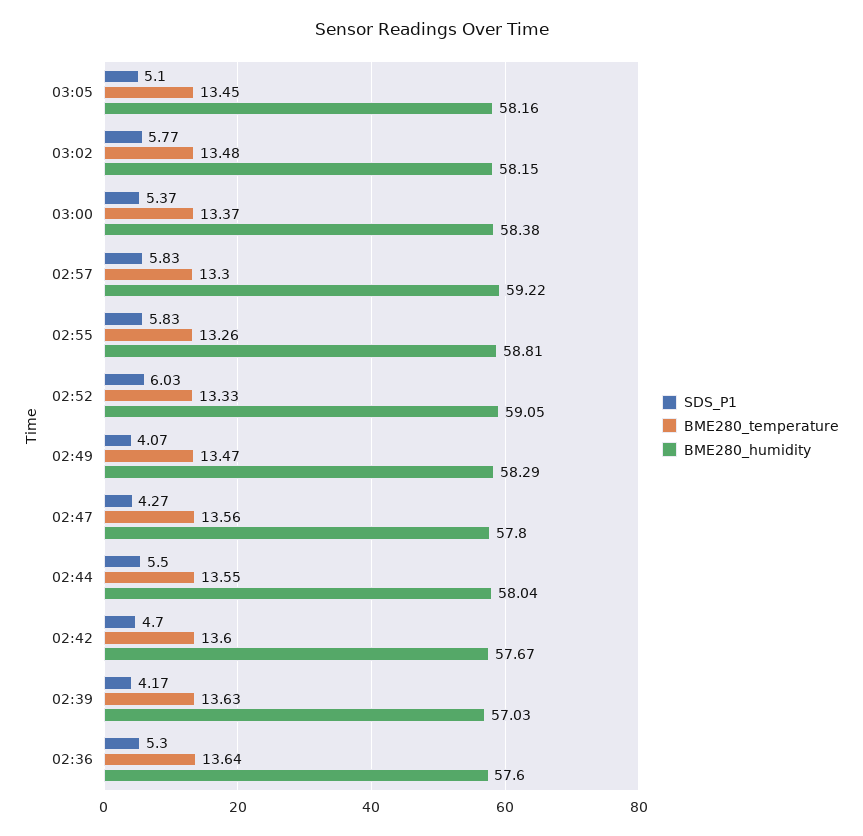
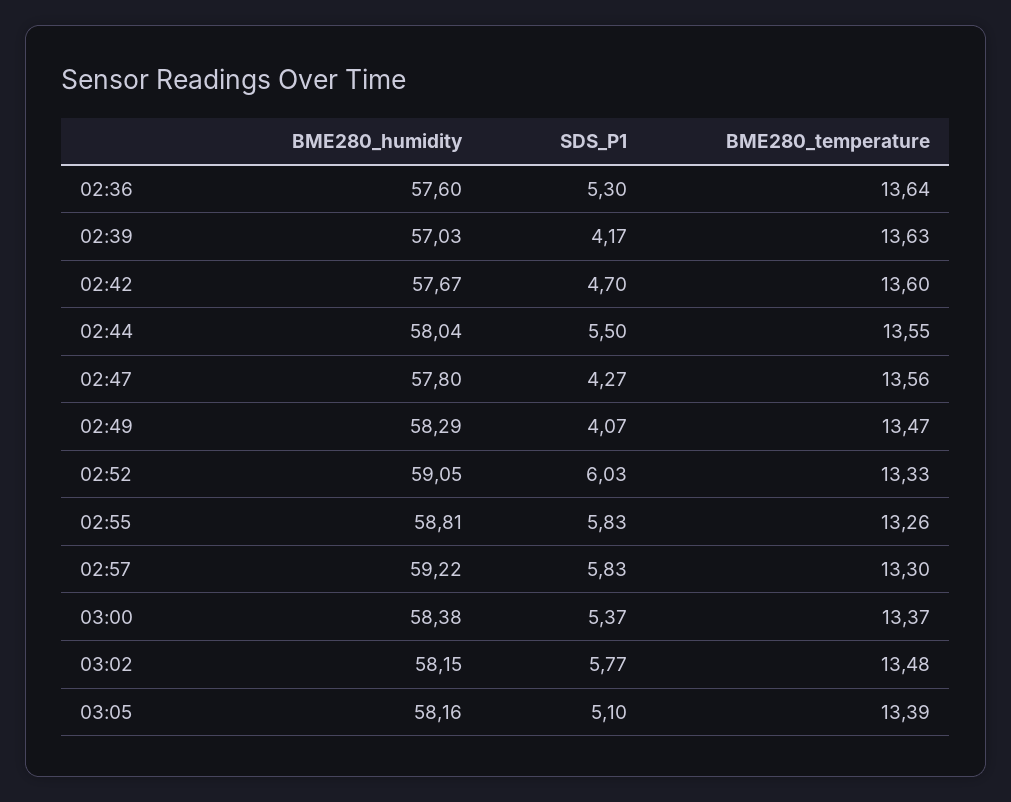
  {
    "SDS_P1": {
      "03:05": 5.1,
      "03:02": 5.77,
      "03:00": 5.37,
      "02:57": 5.83,
      "02:55": 5.83,
      "02:52": 6.03,
      "02:49": 4.07,
      "02:47": 4.27,
      "02:44": 5.5,
      "02:42": 4.7,
      "02:39": 4.17,
      "02:36": 5.3
    },
    "BME280_temperature": {
-     "03:05": 13.45,
+     "03:05": 13.39,
      "03:02": 13.48,
      "03:00": 13.37,
      "02:57": 13.3,
      "02:55": 13.26,
      "02:52": 13.33,
      "02:49": 13.47,
      "02:47": 13.56,
      "02:44": 13.55,
      "02:42": 13.6,
      "02:39": 13.63,
      "02:36": 13.64
    },
    "BME280_humidity": {
      "03:05": 58.16,
      "03:02": 58.15,
      "03:00": 58.38,
      "02:57": 59.22,
      "02:55": 58.81,
      "02:52": 59.05,
      "02:49": 58.29,
      "02:47": 57.8,
      "02:44": 58.04,
      "02:42": 57.67,
      "02:39": 57.03,
      "02:36": 57.6
    }
  }

